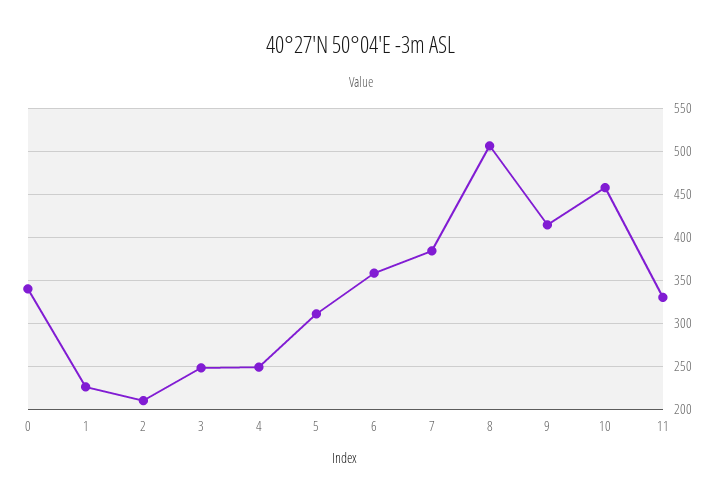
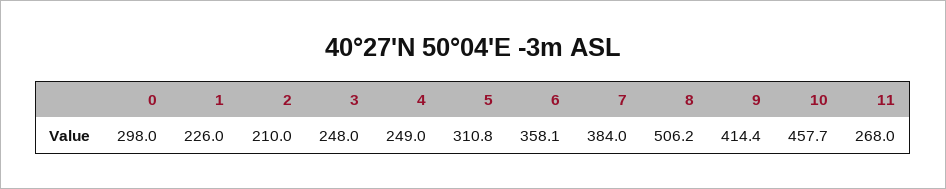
  {
-   "0": 340,
+   "0": 298,
    "1": 226,
    "2": 210,
    "3": 248,
    "4": 249,
    "5": 310.8,
    "6": 358.1,
    "7": 384,
    "8": 506.2,
    "9": 414.4,
    "10": 457.7,
-   "11": 330
+   "11": 268
  }

